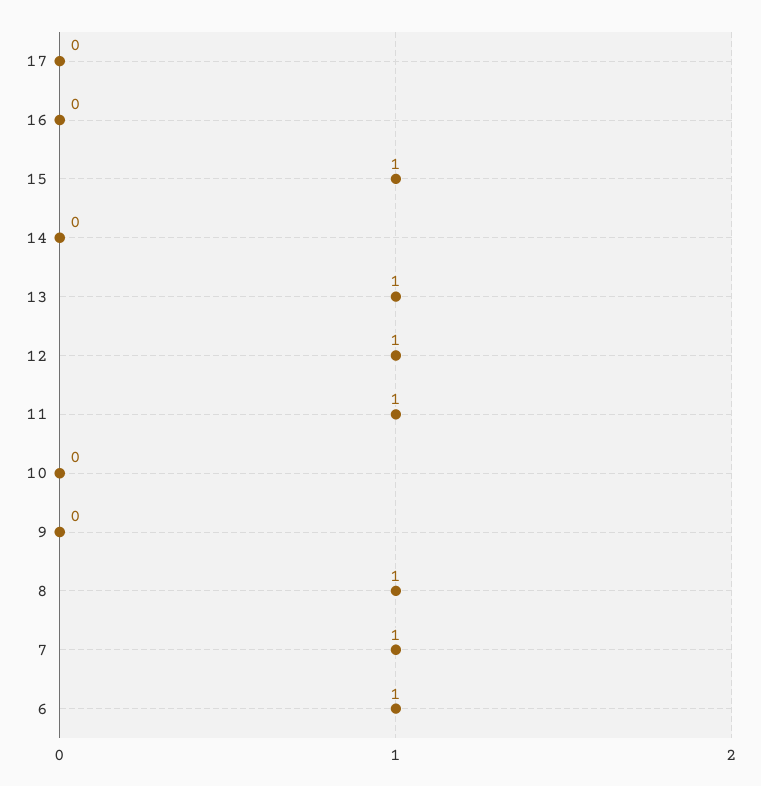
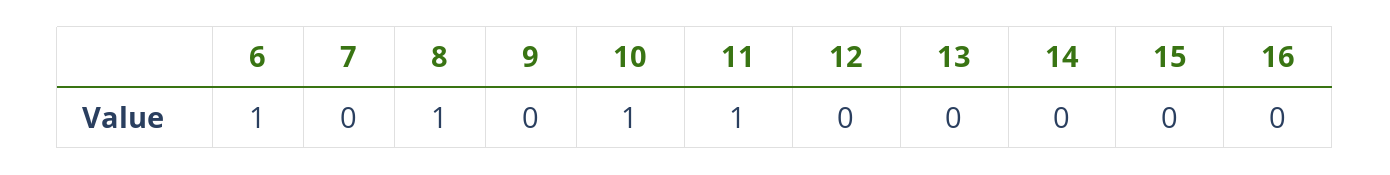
  {
-   "17": 0,
    "16": 0,
-   "15": 1,
+   "15": 0,
    "14": 0,
-   "13": 1,
+   "13": 0,
-   "12": 1,
+   "12": 0,
    "11": 1,
-   "10": 0,
+   "10": 1,
    "9": 0,
    "8": 1,
-   "7": 1,
+   "7": 0,
    "6": 1
  }

